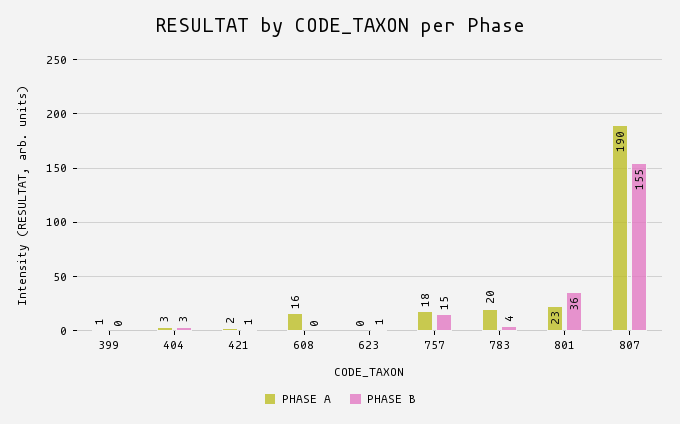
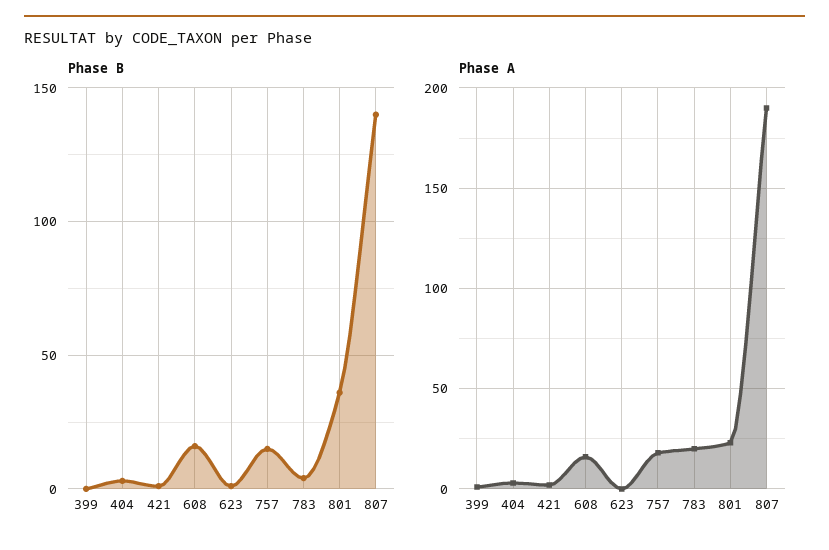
  {
    "PHASE A": {
      "399": 1,
      "404": 3,
      "421": 2,
      "608": 16,
      "623": 0,
      "757": 18,
      "783": 20,
      "801": 23,
      "807": 190
    },
    "PHASE B": {
      "399": 0,
      "404": 3,
      "421": 1,
-     "608": 0,
+     "608": 15,
      "623": 1,
      "757": 15,
      "783": 4,
      "801": 36,
-     "807": 155
+     "807": 140
    }
  }

